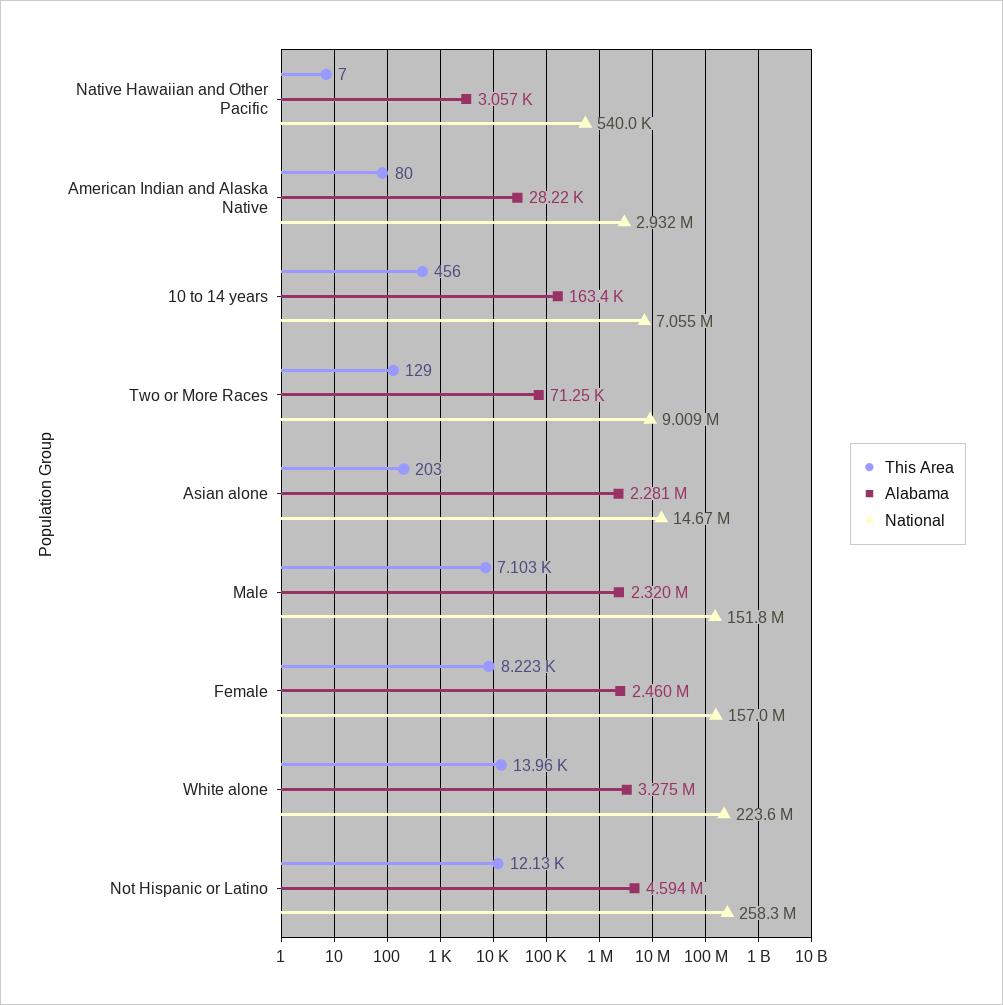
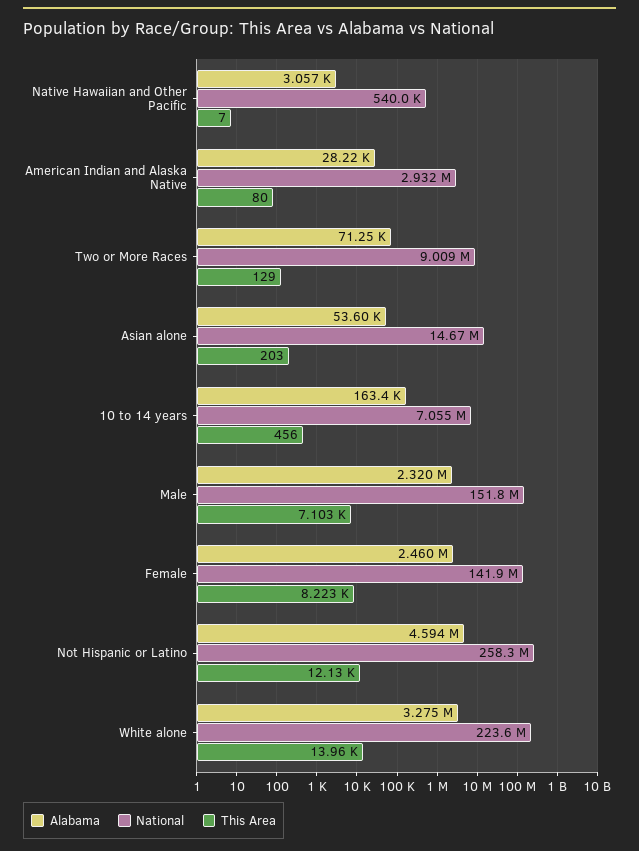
  {
    "This Area": {
      "Native Hawaiian and Other Pacific": 7,
      "American Indian and Alaska Native": 80,
      "10 to 14 years": 456,
      "Two or More Races": 129,
      "Asian alone": 203,
      "Male": 7103,
      "Female": 8223,
      "White alone": 13960,
      "Not Hispanic or Latino": 12130
    },
    "Alabama": {
      "Native Hawaiian and Other Pacific": 3057,
      "American Indian and Alaska Native": 28220,
      "10 to 14 years": 163400,
      "Two or More Races": 71250,
-     "Asian alone": 2281000,
+     "Asian alone": 53600,
      "Male": 2320000,
      "Female": 2460000,
      "White alone": 3275000,
      "Not Hispanic or Latino": 4594000
    },
    "National": {
      "Native Hawaiian and Other Pacific": 540000,
      "American Indian and Alaska Native": 2932000,
      "10 to 14 years": 7055000,
      "Two or More Races": 9009000,
      "Asian alone": 14670000,
      "Male": 151800000,
-     "Female": 157000000,
+     "Female": 141900000,
      "White alone": 223600000,
      "Not Hispanic or Latino": 258300000
    }
  }

